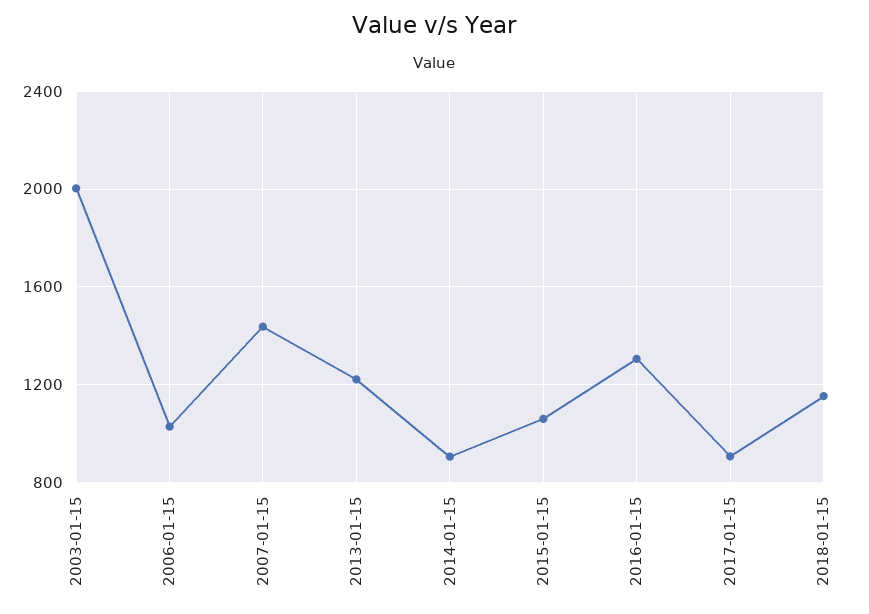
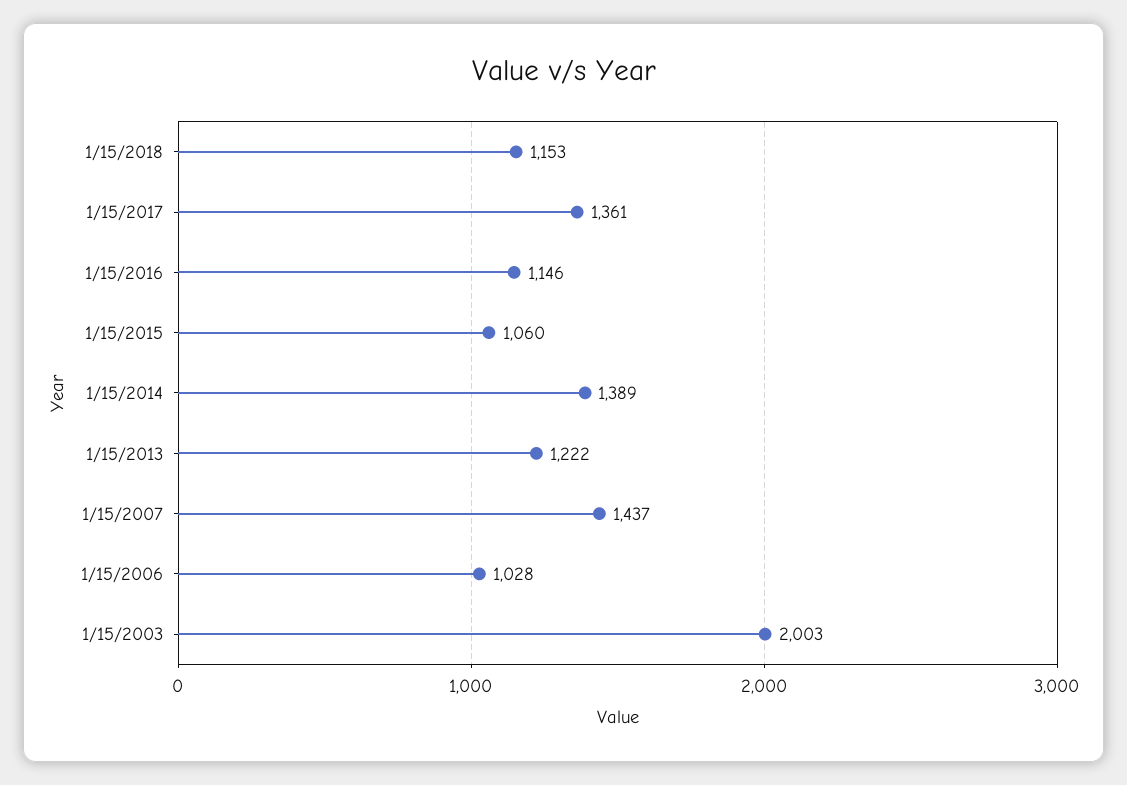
  {
    "2003-01-15": 2003,
    "2006-01-15": 1028,
    "2007-01-15": 1437,
    "2013-01-15": 1222,
-   "2014-01-15": 900,
+   "2014-01-15": 1389,
    "2015-01-15": 1060,
-   "2016-01-15": 1300,
+   "2016-01-15": 1146,
-   "2017-01-15": 900,
+   "2017-01-15": 1361,
    "2018-01-15": 1153
  }

